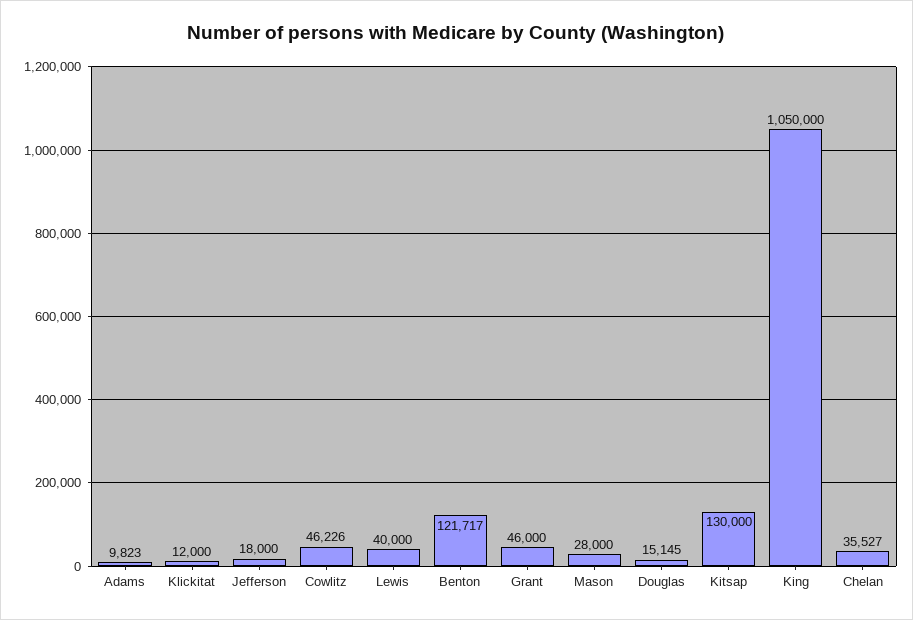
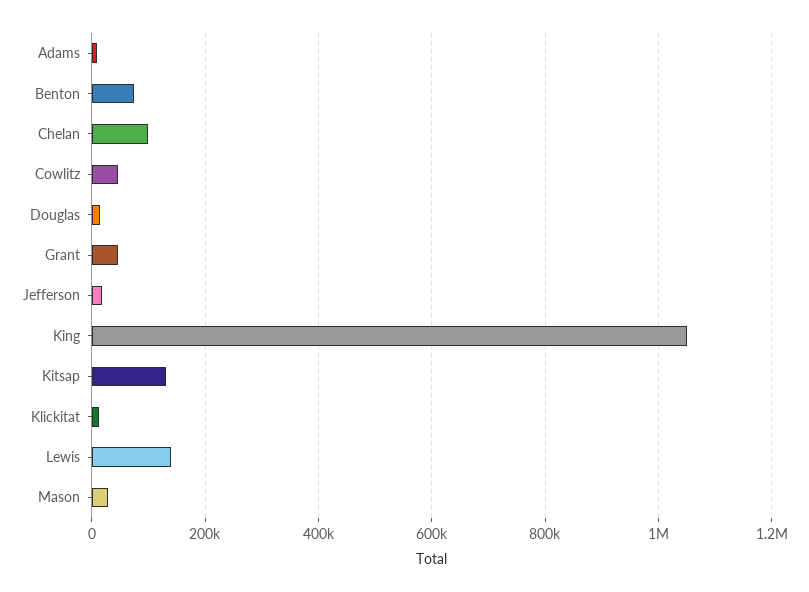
  {
    "Adams": 9823,
    "Klickitat": 12000,
    "Jefferson": 18000,
    "Cowlitz": 46226,
-   "Lewis": 40000,
+   "Lewis": 140000,
-   "Benton": 121717,
+   "Benton": 80000,
    "Grant": 46000,
    "Mason": 28000,
    "Douglas": 15145,
    "Kitsap": 130000,
    "King": 1050000,
-   "Chelan": 35527
+   "Chelan": 100000
  }

